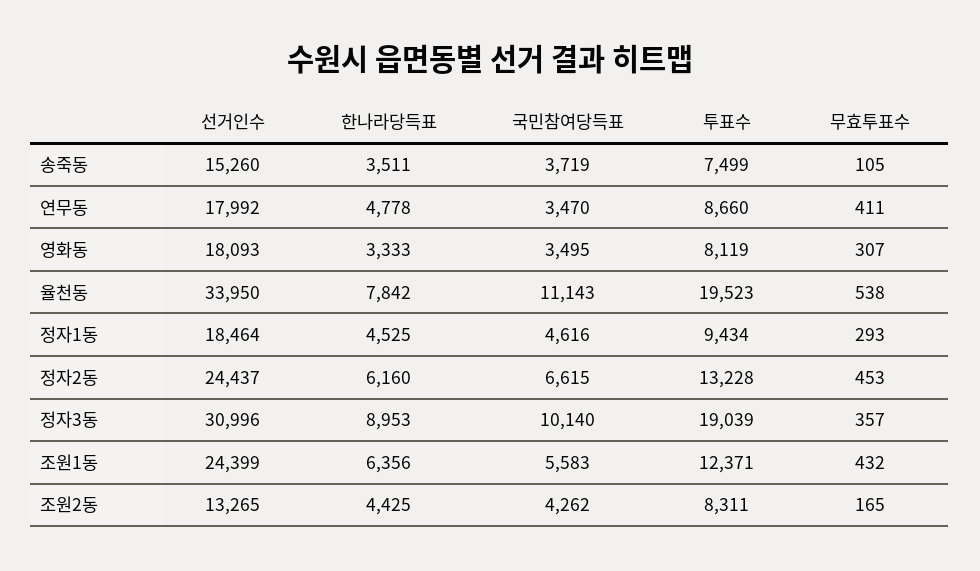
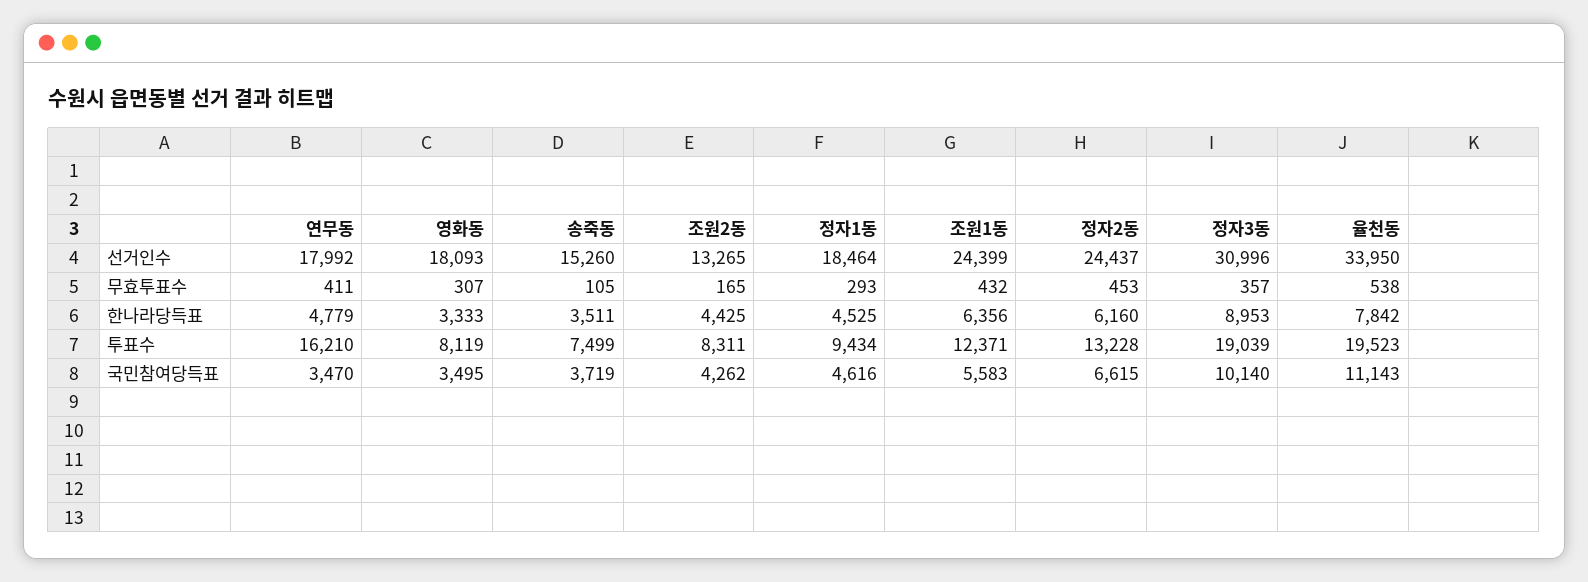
  {
    "선거인수": {
      "송죽동": 15260,
      "연무동": 17992,
      "영화동": 18093,
      "율천동": 33950,
      "정자1동": 18464,
      "정자2동": 24437,
      "정자3동": 30996,
      "조원1동": 24399,
      "조원2동": 13265
    },
    "한나라당득표": {
      "송죽동": 3511,
-     "연무동": 4778,
+     "연무동": 4779,
      "영화동": 3333,
      "율천동": 7842,
      "정자1동": 4525,
      "정자2동": 6160,
      "정자3동": 8953,
      "조원1동": 6356,
      "조원2동": 4425
    },
    "국민참여당득표": {
      "송죽동": 3719,
      "연무동": 3470,
      "영화동": 3495,
      "율천동": 11143,
      "정자1동": 4616,
      "정자2동": 6615,
      "정자3동": 10140,
      "조원1동": 5583,
      "조원2동": 4262
    },
    "투표수": {
      "송죽동": 7499,
-     "연무동": 8660,
+     "연무동": 16210,
      "영화동": 8119,
      "율천동": 19523,
      "정자1동": 9434,
      "정자2동": 13228,
      "정자3동": 19039,
      "조원1동": 12371,
      "조원2동": 8311
    },
    "무효투표수": {
      "송죽동": 105,
      "연무동": 411,
      "영화동": 307,
      "율천동": 538,
      "정자1동": 293,
      "정자2동": 453,
      "정자3동": 357,
      "조원1동": 432,
      "조원2동": 165
    }
  }

